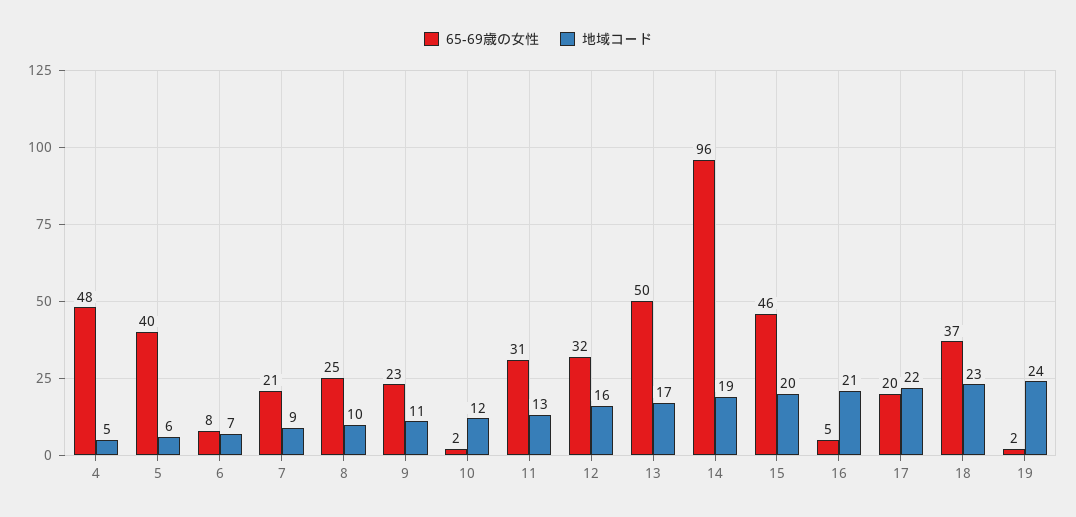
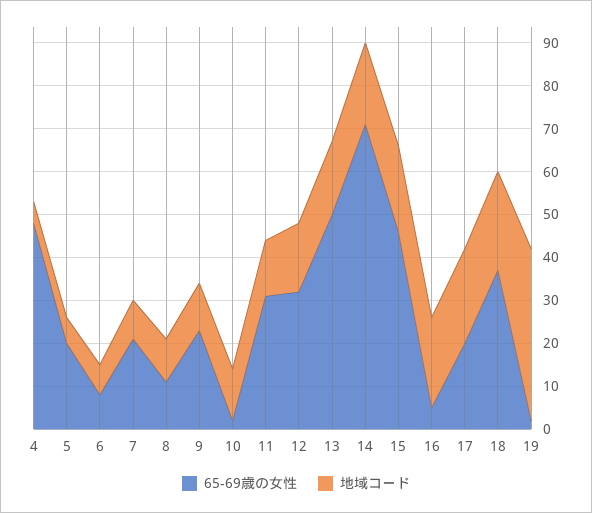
  {
    "65-69歳の女性": {
      "4": 48,
-     "5": 40,
+     "5": 20,
      "6": 8,
      "7": 21,
-     "8": 25,
+     "8": 10,
      "9": 23,
      "10": 2,
      "11": 31,
      "12": 32,
      "13": 50,
-     "14": 96,
+     "14": 70,
      "15": 46,
      "16": 5,
      "17": 20,
      "18": 37,
      "19": 2
    },
    "地域コード": {
      "4": 5,
      "5": 6,
      "6": 7,
      "7": 9,
      "8": 10,
      "9": 11,
      "10": 12,
      "11": 13,
      "12": 16,
      "13": 17,
      "14": 19,
      "15": 20,
      "16": 21,
      "17": 22,
      "18": 23,
-     "19": 24
+     "19": 40
    }
  }

